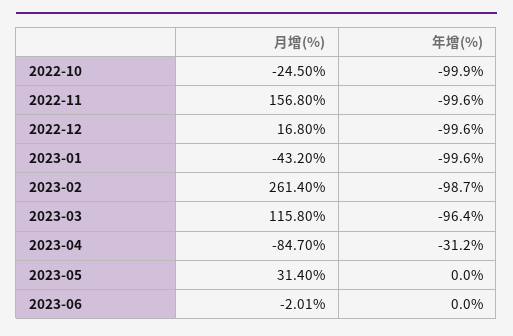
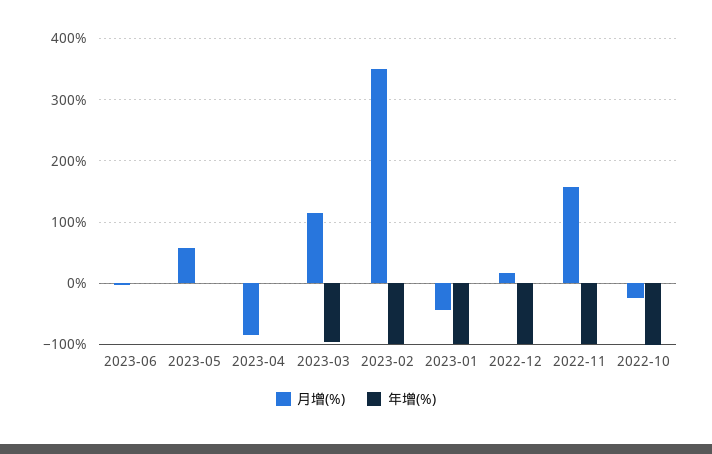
  {
    "月增(%)": {
      "2022-10": -24.5,
      "2022-11": 156.8,
      "2022-12": 16.8,
      "2023-01": -43.2,
-     "2023-02": 261.4,
+     "2023-02": 350,
      "2023-03": 115.8,
      "2023-04": -84.7,
-     "2023-05": 31.4,
+     "2023-05": 60,
      "2023-06": -2.01
    },
    "年增(%)": {
      "2022-10": -99.9,
      "2022-11": -99.6,
      "2022-12": -99.6,
      "2023-01": -99.6,
      "2023-02": -98.7,
      "2023-03": -96.4,
-     "2023-04": -31.2,
+     "2023-04": 0,
      "2023-05": 0,
      "2023-06": 0
    }
  }

